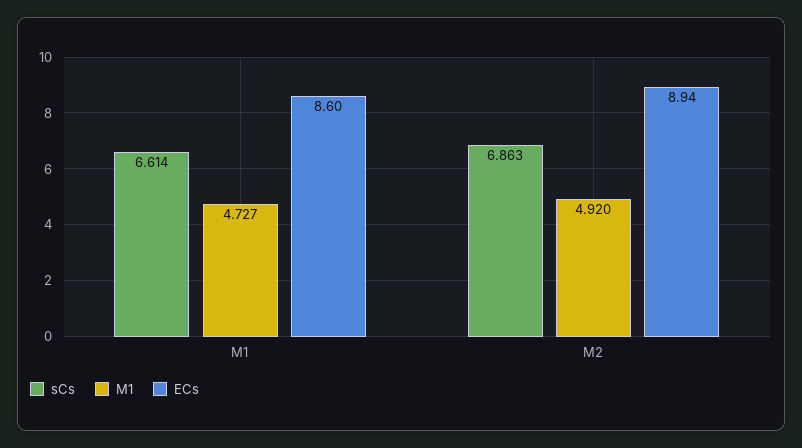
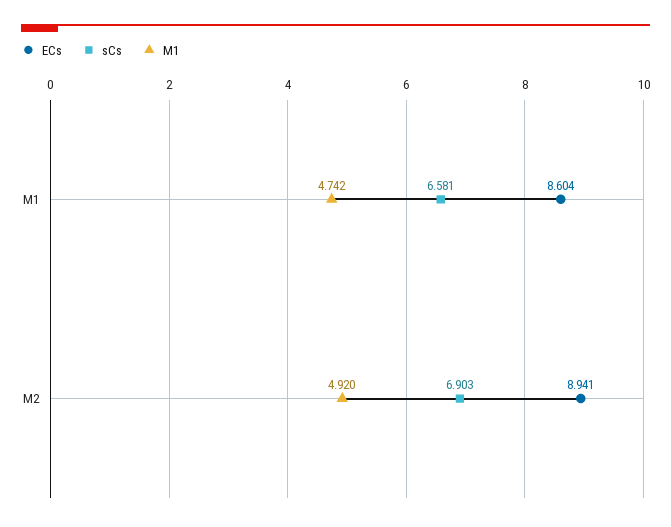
  {
    "sCs": {
-     "M1": 6.614,
+     "M1": 6.581,
-     "M2": 6.863
+     "M2": 6.903
    },
    "M1": {
-     "M1": 4.727,
+     "M1": 4.742,
      "M2": 4.92
    },
    "ECs": {
      "M1": 8.604,
      "M2": 8.941
    }
  }

